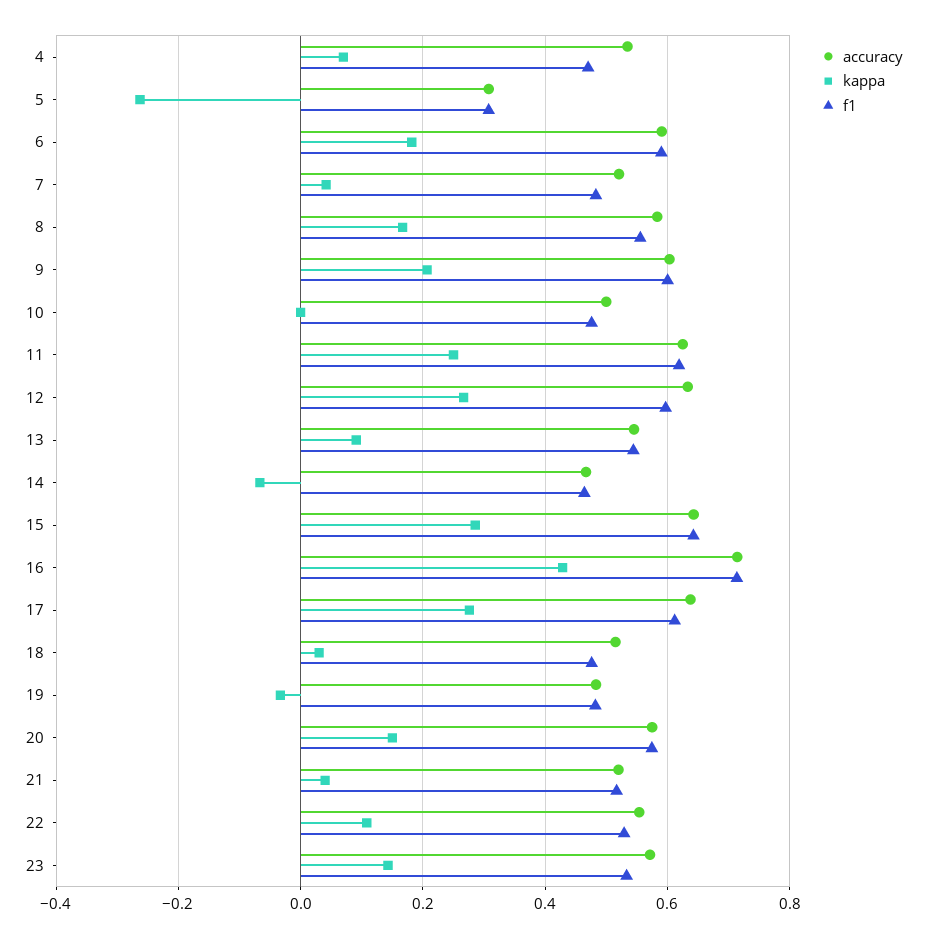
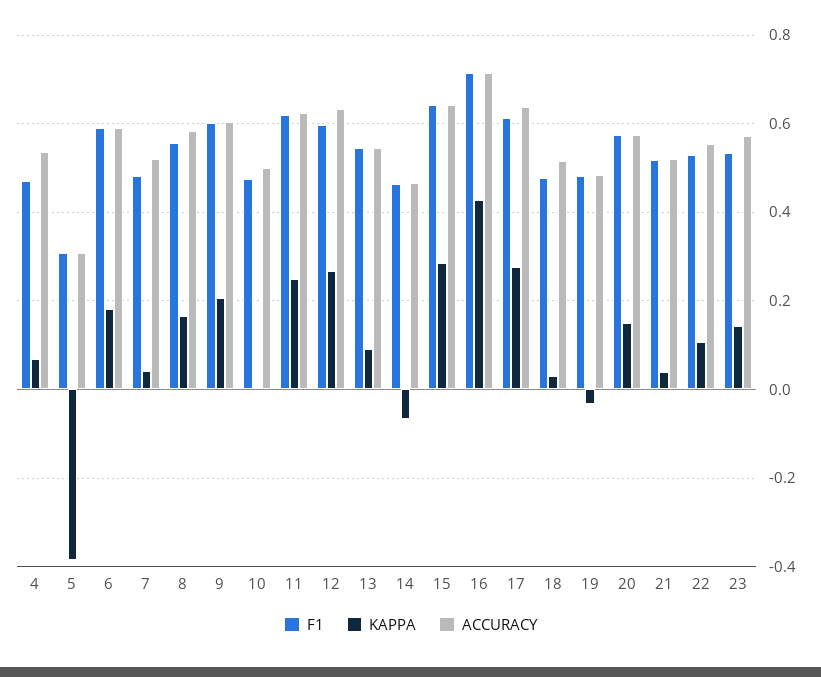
  {
    "accuracy": {
      "4": 0.54,
      "5": 0.3,
      "6": 0.6,
      "7": 0.52,
      "8": 0.58,
      "9": 0.6,
      "10": 0.5,
      "11": 0.62,
      "12": 0.64,
      "13": 0.54,
      "14": 0.46,
      "15": 0.64,
      "16": 0.72,
      "17": 0.64,
      "18": 0.52,
      "19": 0.48,
      "20": 0.58,
      "21": 0.52,
      "22": 0.56,
      "23": 0.58
    },
    "kappa": {
      "4": 0.06,
-     "5": -0.26,
+     "5": -0.38,
      "6": 0.18,
      "7": 0.04,
      "8": 0.16,
      "9": 0.2,
      "10": 0,
      "11": 0.26,
      "12": 0.26,
      "13": 0.1,
      "14": -0.06,
      "15": 0.28,
      "16": 0.42,
      "17": 0.28,
      "18": 0.04,
      "19": -0.04,
      "20": 0.16,
      "21": 0.04,
      "22": 0.1,
      "23": 0.14
    },
    "f1": {
      "4": 0.48,
      "5": 0.3,
      "6": 0.6,
      "7": 0.48,
      "8": 0.56,
      "9": 0.6,
      "10": 0.48,
      "11": 0.62,
      "12": 0.6,
      "13": 0.54,
      "14": 0.46,
      "15": 0.64,
      "16": 0.72,
      "17": 0.62,
      "18": 0.48,
      "19": 0.48,
      "20": 0.58,
      "21": 0.52,
      "22": 0.52,
      "23": 0.54
    }
  }

